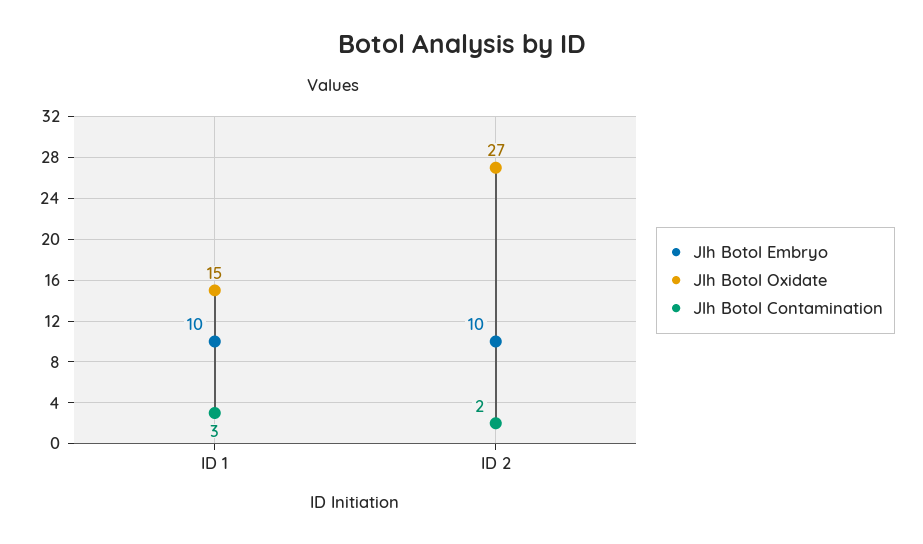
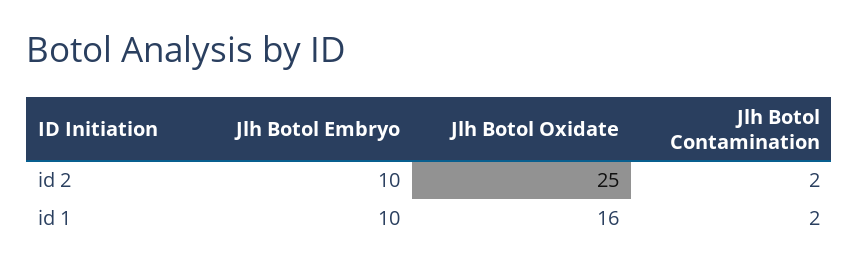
  {
    "Jlh Botol Embryo": {
      "ID 1": 10,
      "ID 2": 10
    },
    "Jlh Botol Oxidate": {
-     "ID 1": 15,
+     "ID 1": 16,
-     "ID 2": 27
+     "ID 2": 25
    },
    "Jlh Botol Contamination": {
-     "ID 1": 3,
+     "ID 1": 2,
      "ID 2": 2
    }
  }

